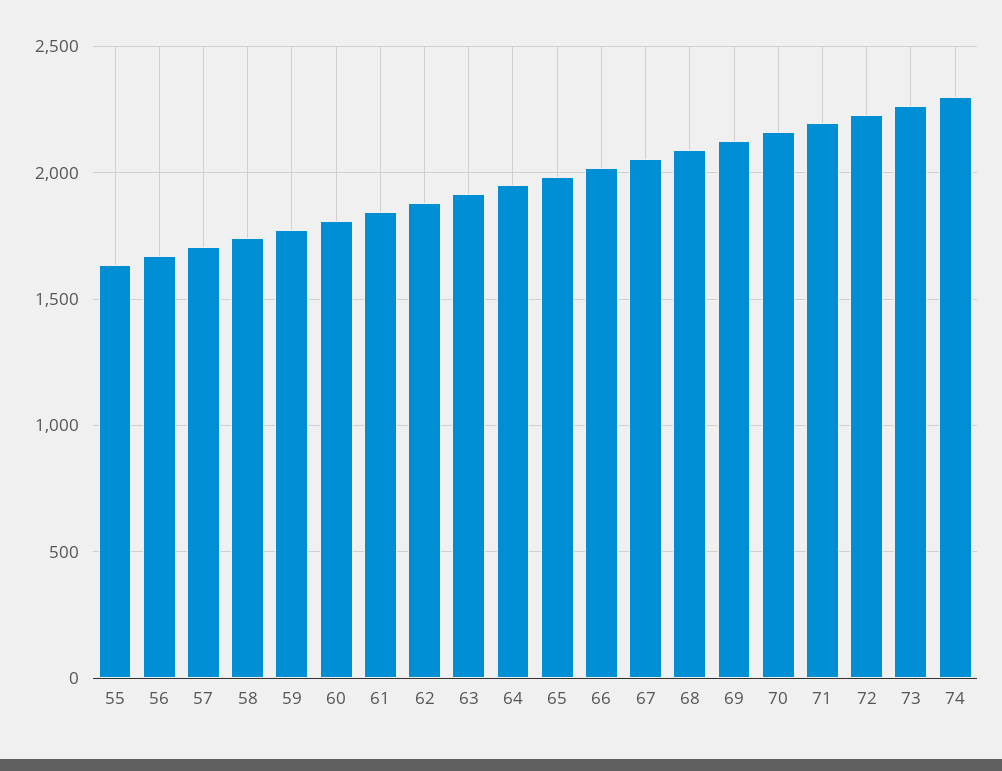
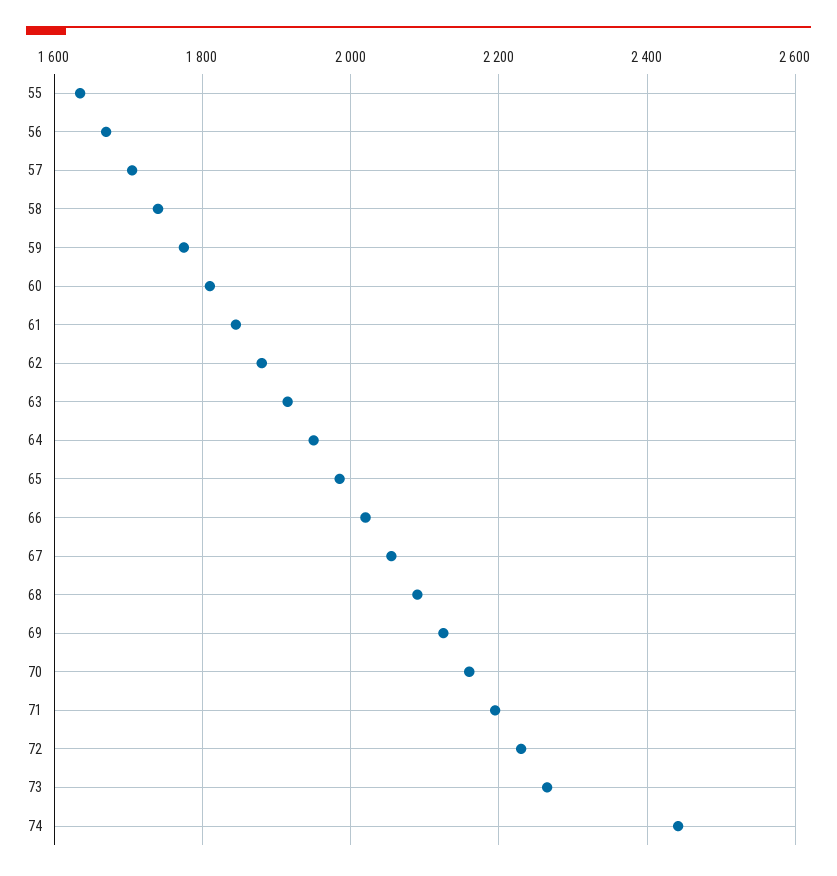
  {
    "55": 1640,
    "56": 1680,
    "57": 1700,
    "58": 1740,
    "59": 1780,
    "60": 1820,
    "61": 1840,
    "62": 1880,
    "63": 1920,
    "64": 1960,
    "65": 1980,
    "66": 2020,
    "67": 2060,
    "68": 2100,
    "69": 2120,
    "70": 2160,
    "71": 2200,
    "72": 2240,
    "73": 2260,
-   "74": 2300
+   "74": 2440
  }

